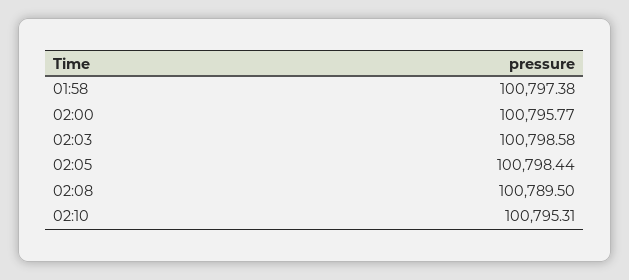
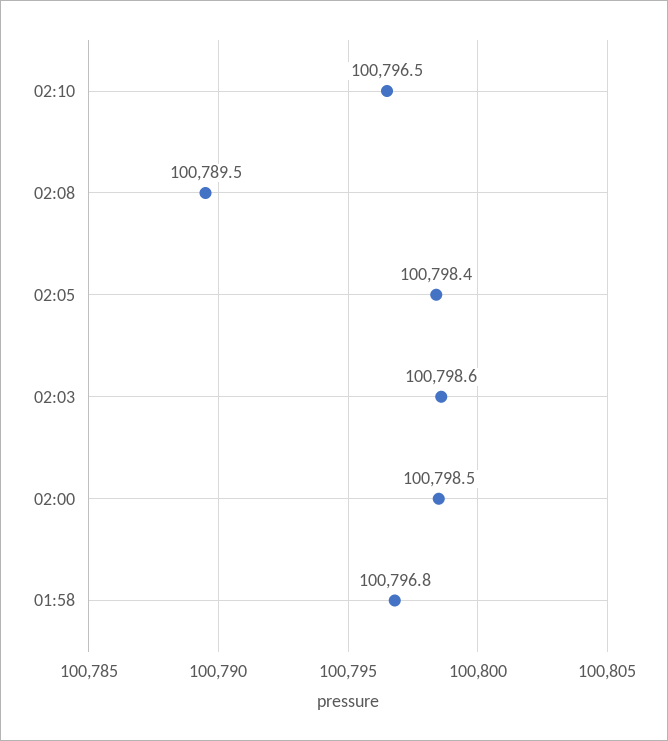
  {
-   "01:58": 100797.38,
+   "01:58": 100796.8,
-   "02:00": 100795.77,
+   "02:00": 100798.5,
    "02:03": 100798.58,
    "02:05": 100798.44,
    "02:08": 100789.5,
-   "02:10": 100795.31
+   "02:10": 100796.5
  }

